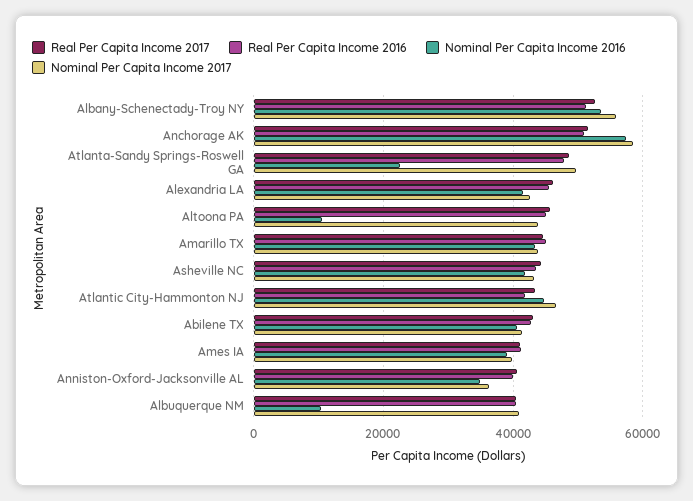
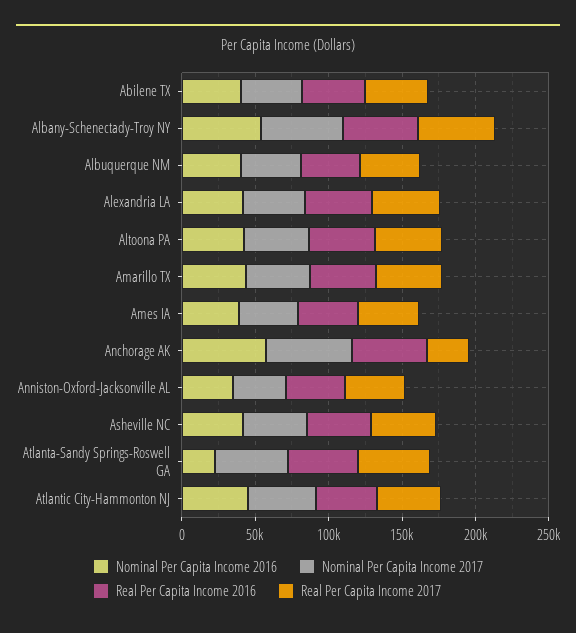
  {
    "Real Per Capita Income 2017": {
      "Albany-Schenectady-Troy NY": 52000,
-     "Anchorage AK": 52000,
+     "Anchorage AK": 30000,
      "Atlanta-Sandy Springs-Roswell GA": 48000,
      "Alexandria LA": 46000,
      "Altoona PA": 46000,
      "Amarillo TX": 44000,
      "Asheville NC": 44000,
      "Atlantic City-Hammonton NJ": 44000,
      "Abilene TX": 44000,
      "Ames IA": 42000,
      "Anniston-Oxford-Jacksonville AL": 40000,
      "Albuquerque NM": 40000
    },
    "Real Per Capita Income 2016": {
      "Albany-Schenectady-Troy NY": 52000,
      "Anchorage AK": 50000,
      "Atlanta-Sandy Springs-Roswell GA": 48000,
      "Alexandria LA": 46000,
      "Altoona PA": 46000,
      "Amarillo TX": 46000,
      "Asheville NC": 44000,
      "Atlantic City-Hammonton NJ": 42000,
      "Abilene TX": 42000,
      "Ames IA": 42000,
      "Anniston-Oxford-Jacksonville AL": 40000,
      "Albuquerque NM": 40000
    },
    "Nominal Per Capita Income 2016": {
      "Albany-Schenectady-Troy NY": 54000,
      "Anchorage AK": 58000,
      "Atlanta-Sandy Springs-Roswell GA": 22000,
      "Alexandria LA": 42000,
-     "Altoona PA": 10000,
+     "Altoona PA": 40000,
      "Amarillo TX": 44000,
      "Asheville NC": 42000,
      "Atlantic City-Hammonton NJ": 44000,
      "Abilene TX": 40000,
      "Ames IA": 40000,
      "Anniston-Oxford-Jacksonville AL": 34000,
-     "Albuquerque NM": 10000
+     "Albuquerque NM": 40000
    },
    "Nominal Per Capita Income 2017": {
      "Albany-Schenectady-Troy NY": 56000,
      "Anchorage AK": 58000,
      "Atlanta-Sandy Springs-Roswell GA": 50000,
      "Alexandria LA": 42000,
      "Altoona PA": 44000,
      "Amarillo TX": 44000,
      "Asheville NC": 44000,
      "Atlantic City-Hammonton NJ": 46000,
      "Abilene TX": 42000,
      "Ames IA": 40000,
      "Anniston-Oxford-Jacksonville AL": 36000,
      "Albuquerque NM": 40000
    }
  }

